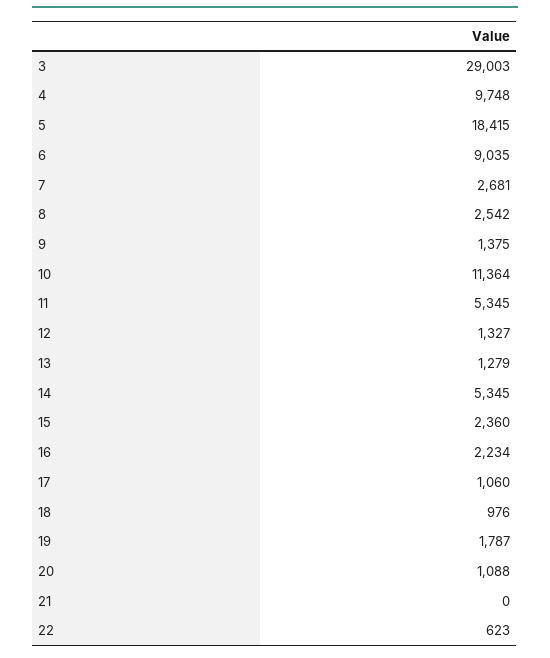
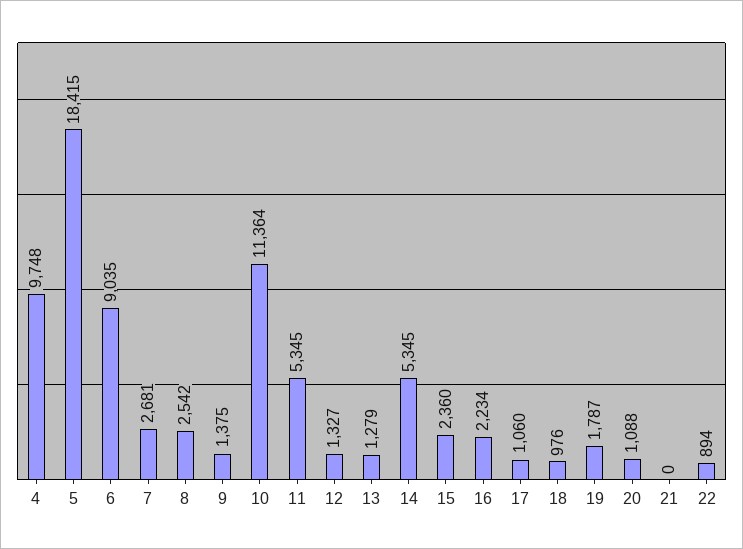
  {
-   "3": 29003,
    "4": 9748,
    "5": 18415,
    "6": 9035,
    "7": 2681,
    "8": 2542,
    "9": 1375,
    "10": 11364,
    "11": 5345,
    "12": 1327,
    "13": 1279,
    "14": 5345,
    "15": 2360,
    "16": 2234,
    "17": 1060,
    "18": 976,
    "19": 1787,
    "20": 1088,
    "21": 0,
-   "22": 623
+   "22": 894
  }

